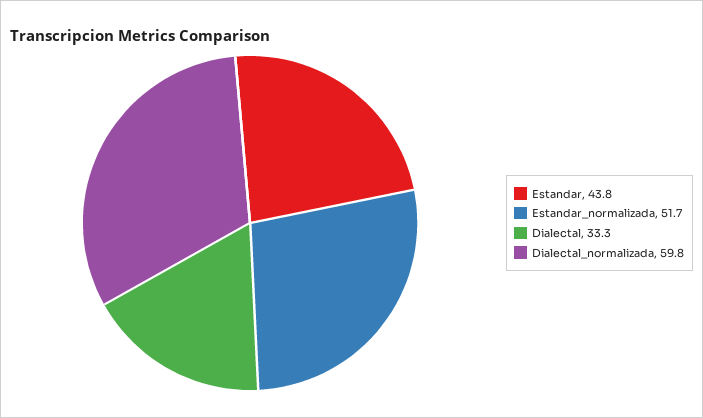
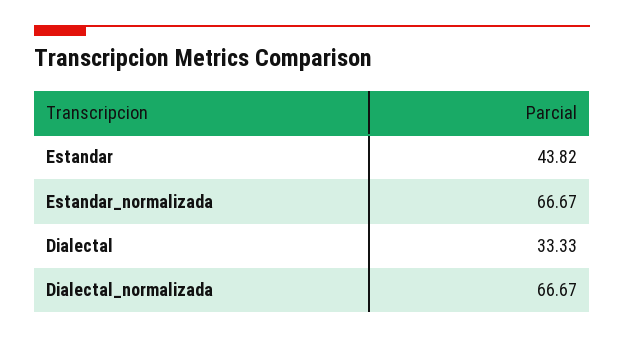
  {
    "Estandar": 43.82,
-   "Estandar_normalizada": 51.7,
+   "Estandar_normalizada": 66.67,
    "Dialectal": 33.33,
-   "Dialectal_normalizada": 59.8
+   "Dialectal_normalizada": 66.67
  }

